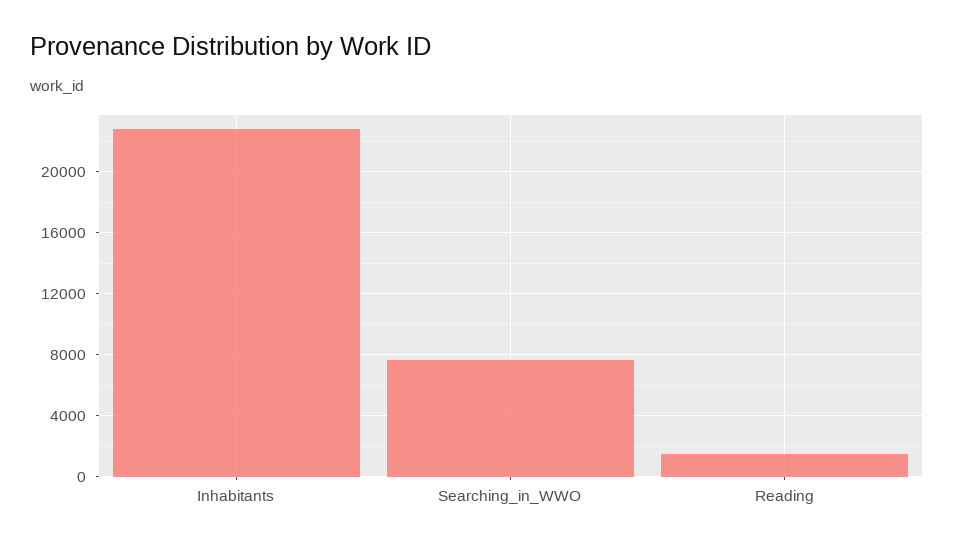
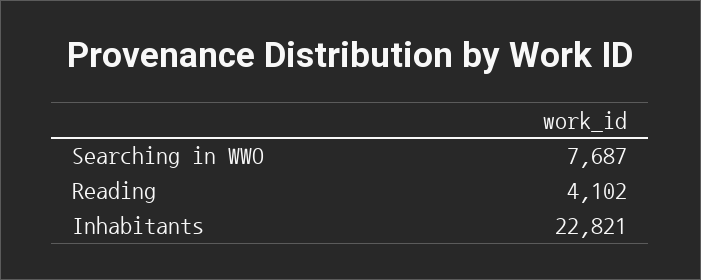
  {
    "Inhabitants": 22821,
    "Searching_in_WWO": 7687,
-   "Reading": 1500
+   "Reading": 4102
  }

